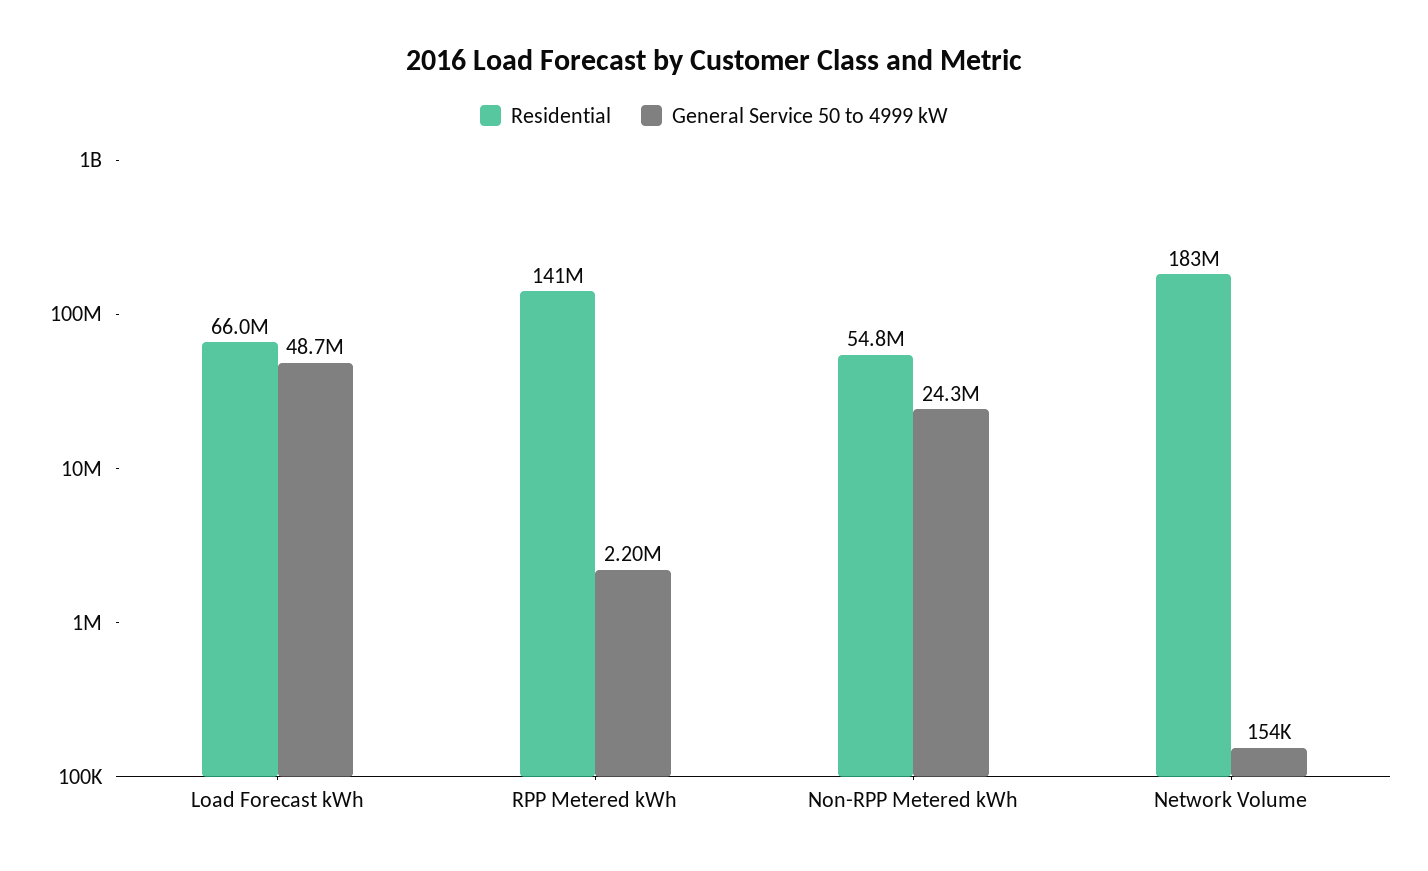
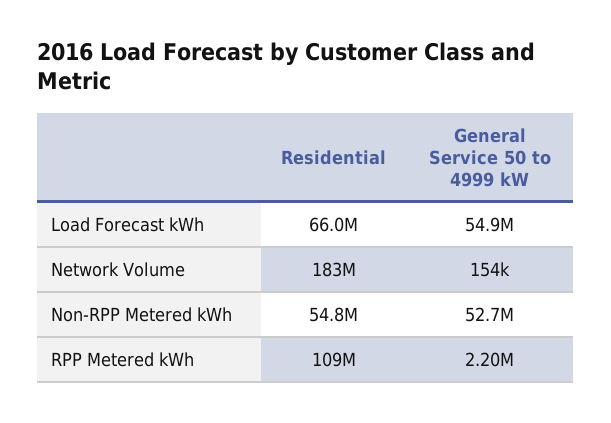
  {
    "Residential": {
      "Load Forecast kWh": 66000000,
-     "RPP Metered kWh": 141000000,
+     "RPP Metered kWh": 109000000,
      "Non-RPP Metered kWh": 54800000,
      "Network Volume": 183000000
    },
    "General Service 50 to 4999 kW": {
-     "Load Forecast kWh": 48700000,
+     "Load Forecast kWh": 54900000,
      "RPP Metered kWh": 2200000,
-     "Non-RPP Metered kWh": 24300000,
+     "Non-RPP Metered kWh": 52700000,
      "Network Volume": 154000
    }
  }

